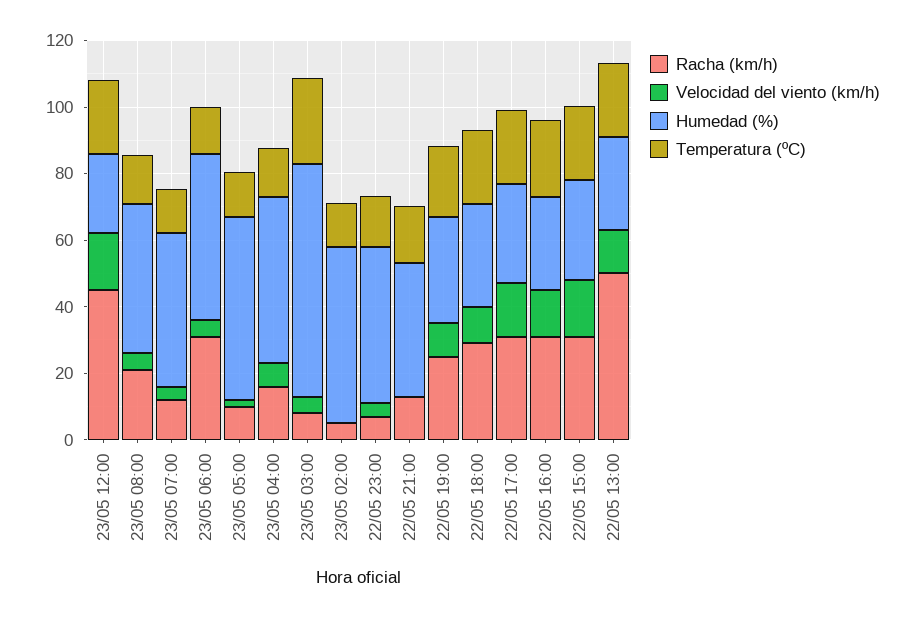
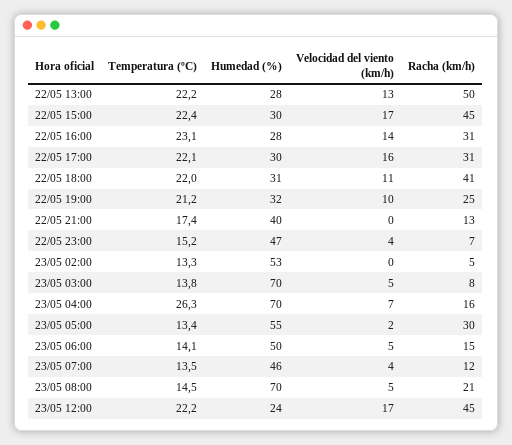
  {
    "Racha (km/h)": {
      "23/05 12:00": 45,
      "23/05 08:00": 21,
      "23/05 07:00": 12,
-     "23/05 06:00": 30,
+     "23/05 06:00": 15,
-     "23/05 05:00": 10,
+     "23/05 05:00": 30,
      "23/05 04:00": 16,
      "23/05 03:00": 8,
      "23/05 02:00": 5,
      "22/05 23:00": 7,
      "22/05 21:00": 13,
      "22/05 19:00": 25,
-     "22/05 18:00": 30,
+     "22/05 18:00": 41,
      "22/05 17:00": 31,
      "22/05 16:00": 31,
-     "22/05 15:00": 30,
+     "22/05 15:00": 45,
      "22/05 13:00": 50
    },
    "Velocidad del viento (km/h)": {
      "23/05 12:00": 17,
      "23/05 08:00": 5,
      "23/05 07:00": 4,
      "23/05 06:00": 5,
      "23/05 05:00": 2,
      "23/05 04:00": 7,
      "23/05 03:00": 5,
      "23/05 02:00": 0,
      "22/05 23:00": 4,
      "22/05 21:00": 0,
      "22/05 19:00": 10,
      "22/05 18:00": 11,
      "22/05 17:00": 16,
      "22/05 16:00": 14,
      "22/05 15:00": 17,
      "22/05 13:00": 13
    },
    "Humedad (%)": {
      "23/05 12:00": 24,
-     "23/05 08:00": 45,
+     "23/05 08:00": 70,
      "23/05 07:00": 46,
      "23/05 06:00": 50,
      "23/05 05:00": 55,
-     "23/05 04:00": 50,
+     "23/05 04:00": 70,
      "23/05 03:00": 70,
      "23/05 02:00": 53,
      "22/05 23:00": 47,
      "22/05 21:00": 40,
      "22/05 19:00": 32,
      "22/05 18:00": 31,
      "22/05 17:00": 30,
      "22/05 16:00": 28,
      "22/05 15:00": 30,
      "22/05 13:00": 28
    },
    "Temperatura (ºC)": {
      "23/05 12:00": 22.2,
      "23/05 08:00": 14.5,
      "23/05 07:00": 13.5,
      "23/05 06:00": 14.1,
      "23/05 05:00": 13.4,
-     "23/05 04:00": 15,
+     "23/05 04:00": 26.3,
-     "23/05 03:00": 25,
+     "23/05 03:00": 13.8,
      "23/05 02:00": 13.3,
      "22/05 23:00": 15.2,
      "22/05 21:00": 17.4,
      "22/05 19:00": 21.2,
      "22/05 18:00": 22,
      "22/05 17:00": 22.1,
      "22/05 16:00": 23.1,
      "22/05 15:00": 22.4,
      "22/05 13:00": 22.2
    }
  }

